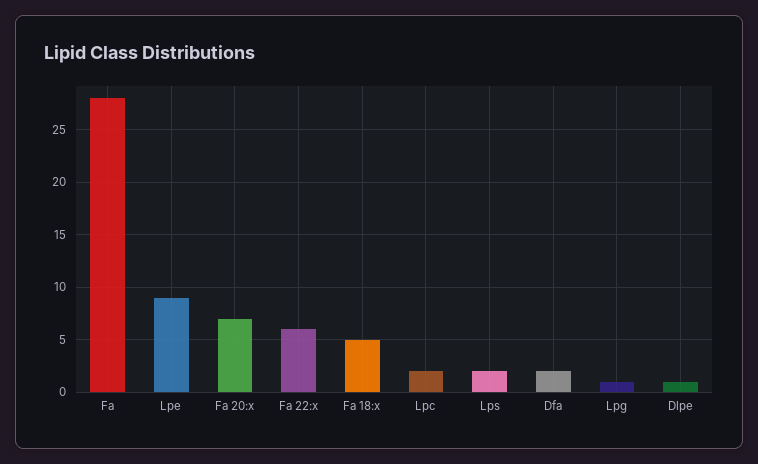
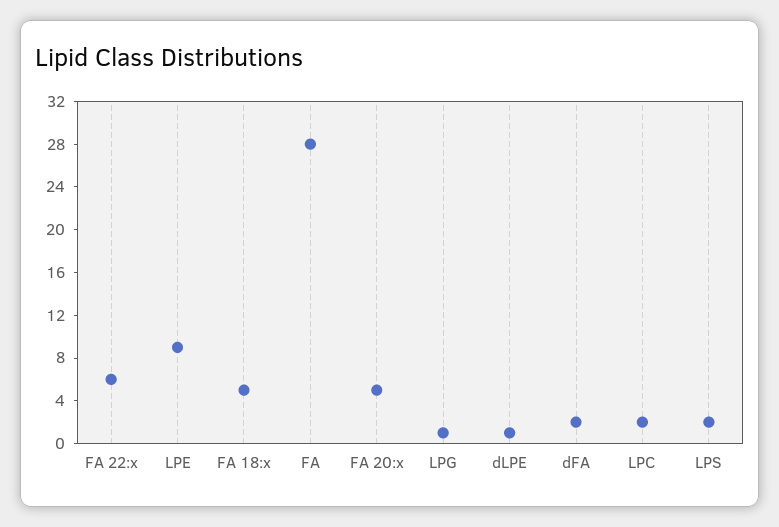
  {
    "Fa": 28,
    "Lpe": 9,
-   "Fa 20:x": 7,
+   "Fa 20:x": 5,
    "Fa 22:x": 6,
    "Fa 18:x": 5,
    "Lpc": 2,
    "Lps": 2,
    "Dfa": 2,
    "Lpg": 1,
    "Dlpe": 1
  }

